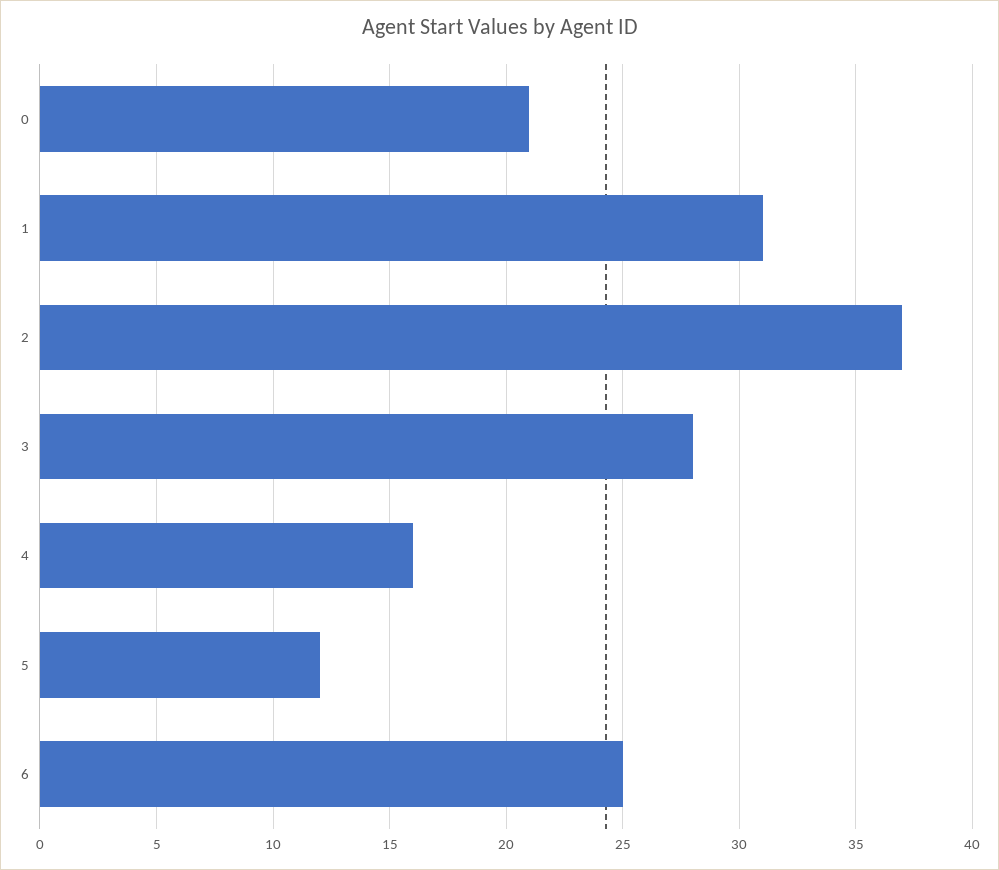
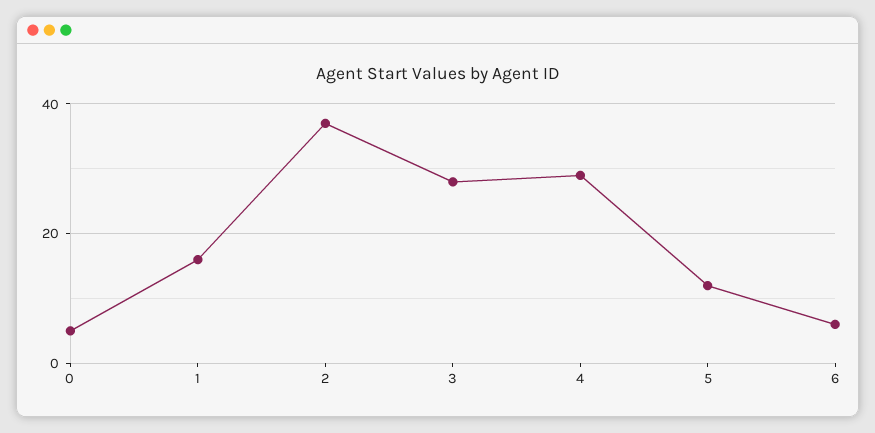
  {
-   "0": 21,
+   "0": 5,
-   "1": 31,
+   "1": 15,
    "2": 37,
    "3": 28,
-   "4": 16,
+   "4": 30,
    "5": 12,
-   "6": 25
+   "6": 5
  }

